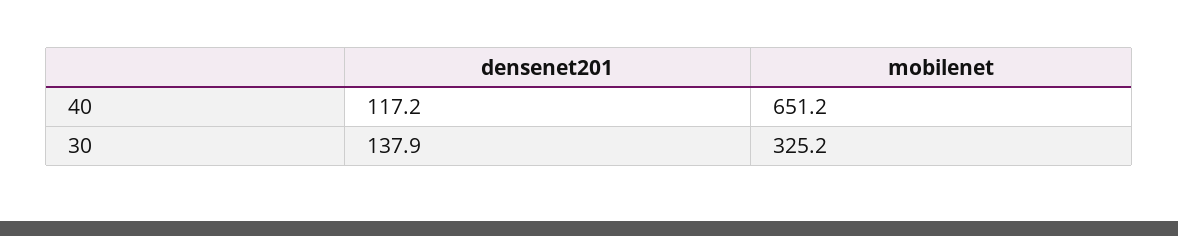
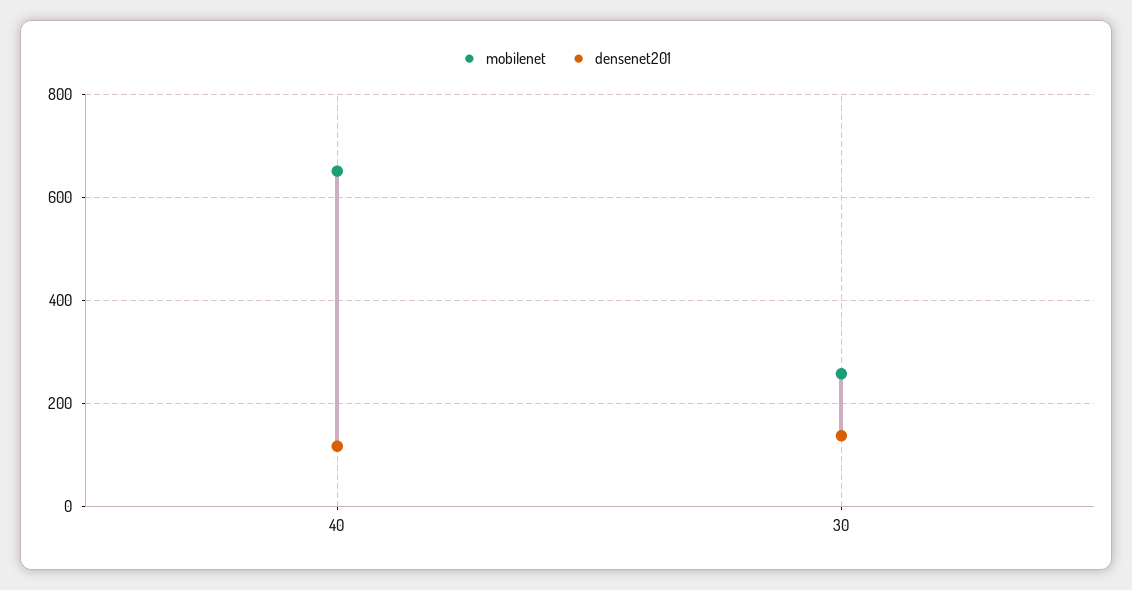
  {
    "densenet201": {
      "40": 117.2,
      "30": 137.9
    },
    "mobilenet": {
      "40": 651.2,
-     "30": 325.2
+     "30": 260
    }
  }

